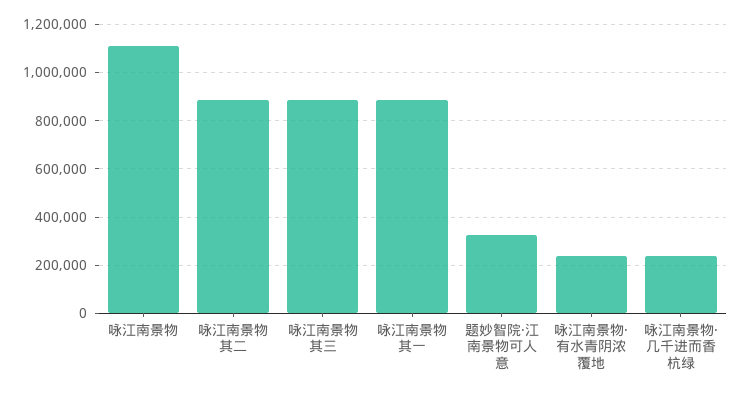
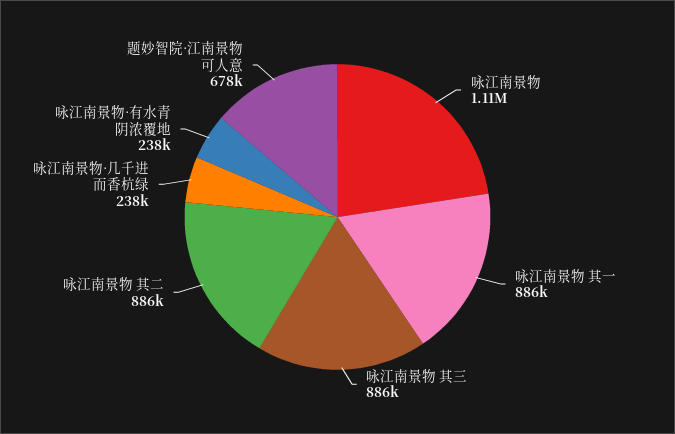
  {
    "咏江南景物": 1110000,
    "咏江南景物 其二": 886000,
    "咏江南景物 其三": 886000,
    "咏江南景物 其一": 886000,
-   "题妙智院·江南景物可人意": 325000,
+   "题妙智院·江南景物可人意": 678000,
    "咏江南景物·有水青阴浓覆地": 238000,
    "咏江南景物·几千进而香杭绿": 238000
  }

